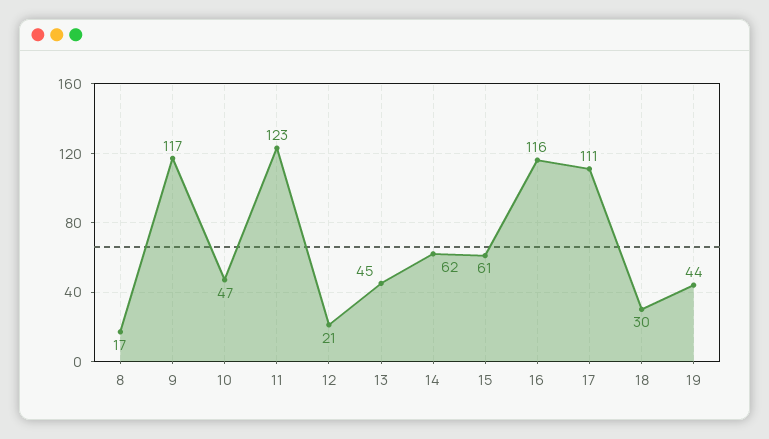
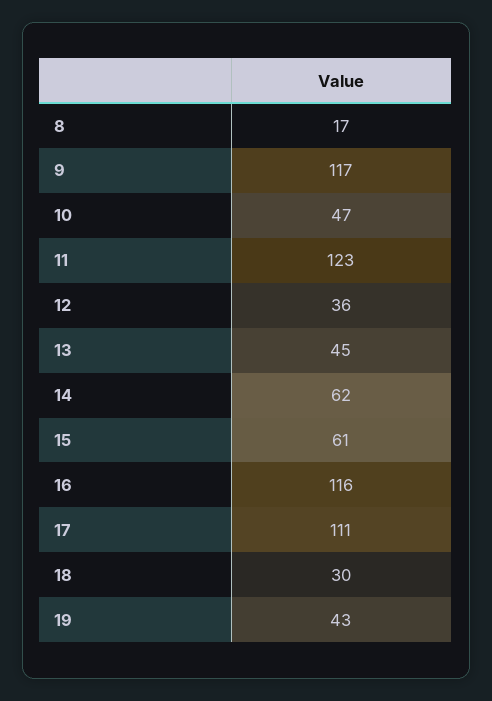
  {
    "8": 17,
    "9": 117,
    "10": 47,
    "11": 123,
-   "12": 21,
+   "12": 36,
    "13": 45,
    "14": 62,
    "15": 61,
    "16": 116,
    "17": 111,
    "18": 30,
-   "19": 44
+   "19": 43
  }

